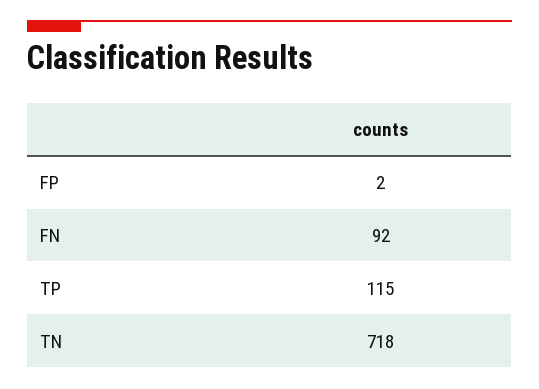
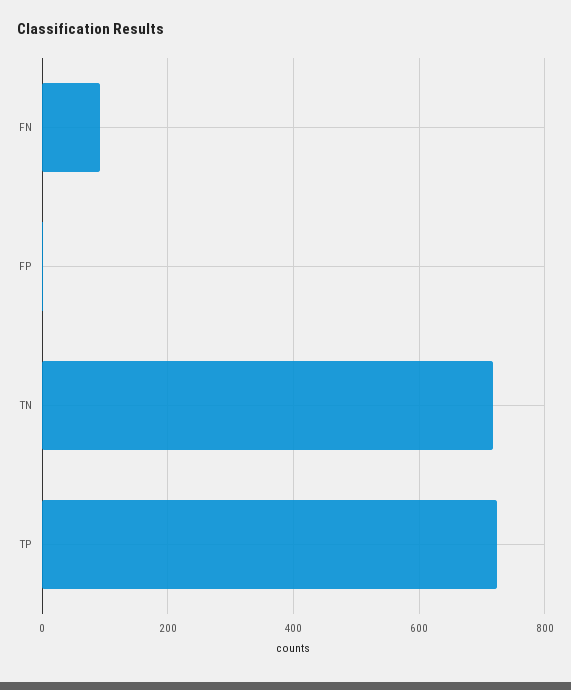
  {
    "FP": 2,
    "FN": 92,
-   "TP": 115,
+   "TP": 720,
    "TN": 718
  }

